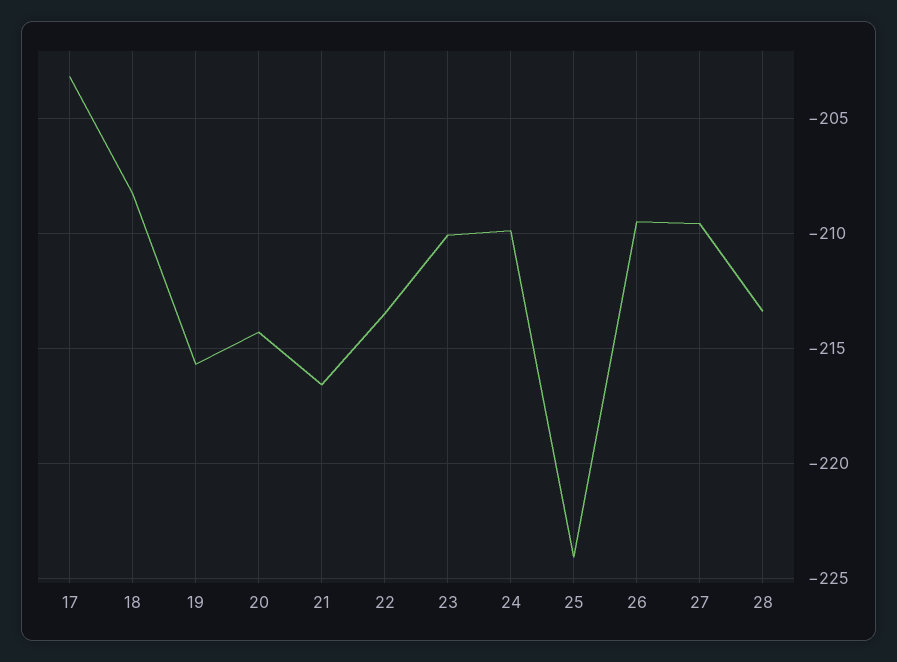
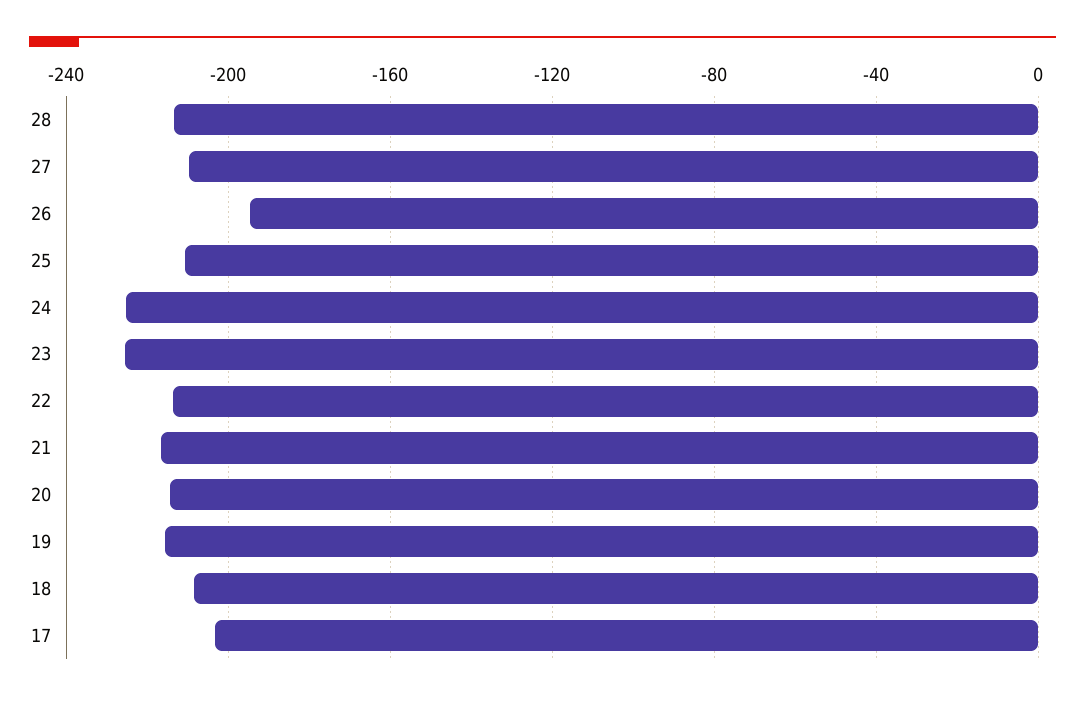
  {
    "17": -203,
    "18": -208.5,
    "19": -215.5,
    "20": -214.5,
    "21": -216.5,
    "22": -213.5,
-   "23": -210,
+   "23": -225,
-   "24": -210,
+   "24": -225,
-   "25": -224,
+   "25": -210,
-   "26": -209.5,
+   "26": -195,
    "27": -209.5,
    "28": -213.5
  }

